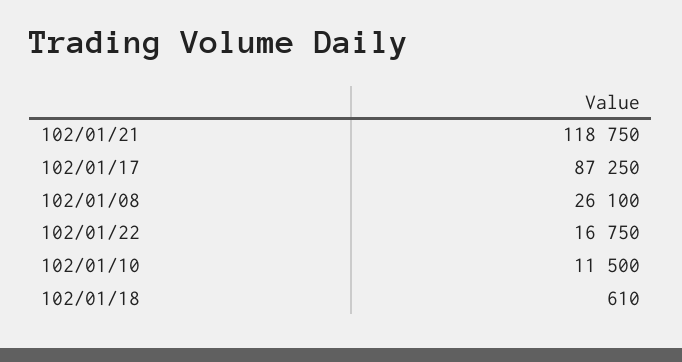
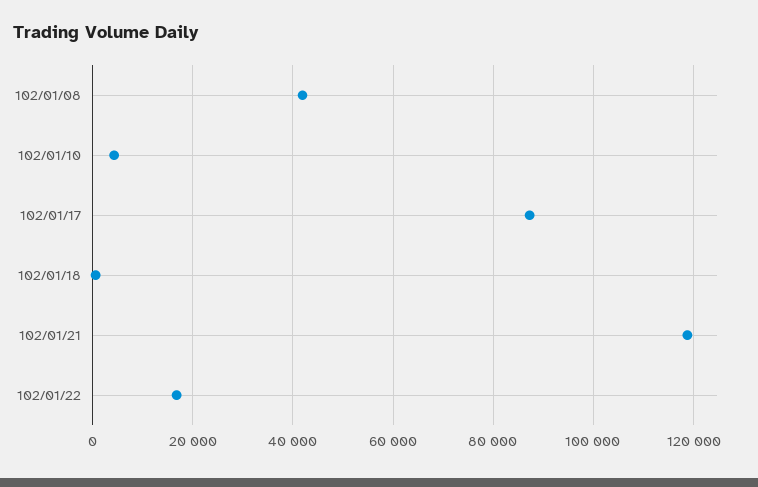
  {
    "102/01/21": 118750,
    "102/01/17": 87250,
-   "102/01/08": 26100,
+   "102/01/08": 42000,
    "102/01/22": 16750,
-   "102/01/10": 11500,
+   "102/01/10": 4000,
    "102/01/18": 610
  }

